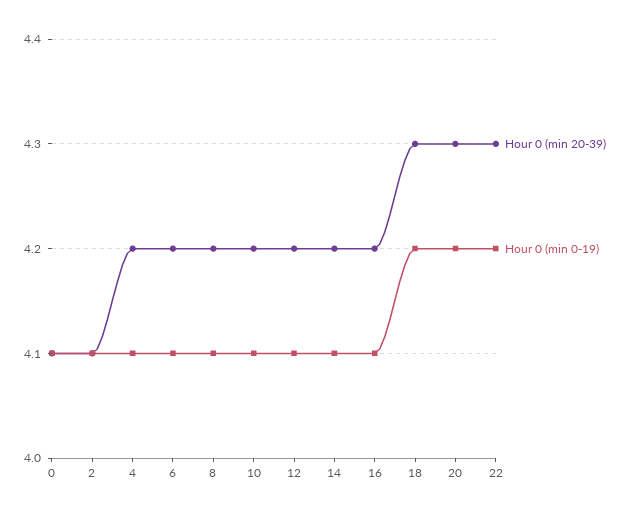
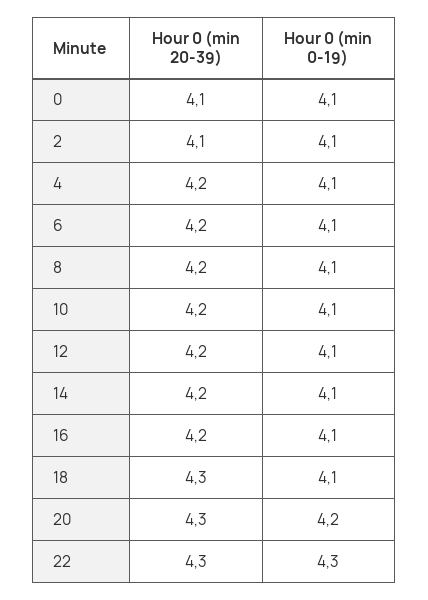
  {
    "Hour 0 (min 20-39)": {
      "0": 4.1,
      "2": 4.1,
      "4": 4.2,
      "6": 4.2,
      "8": 4.2,
      "10": 4.2,
      "12": 4.2,
      "14": 4.2,
      "16": 4.2,
      "18": 4.3,
      "20": 4.3,
      "22": 4.3
    },
    "Hour 0 (min 0-19)": {
      "0": 4.1,
      "2": 4.1,
      "4": 4.1,
      "6": 4.1,
      "8": 4.1,
      "10": 4.1,
      "12": 4.1,
      "14": 4.1,
      "16": 4.1,
-     "18": 4.2,
+     "18": 4.1,
      "20": 4.2,
-     "22": 4.2
+     "22": 4.3
    }
  }

